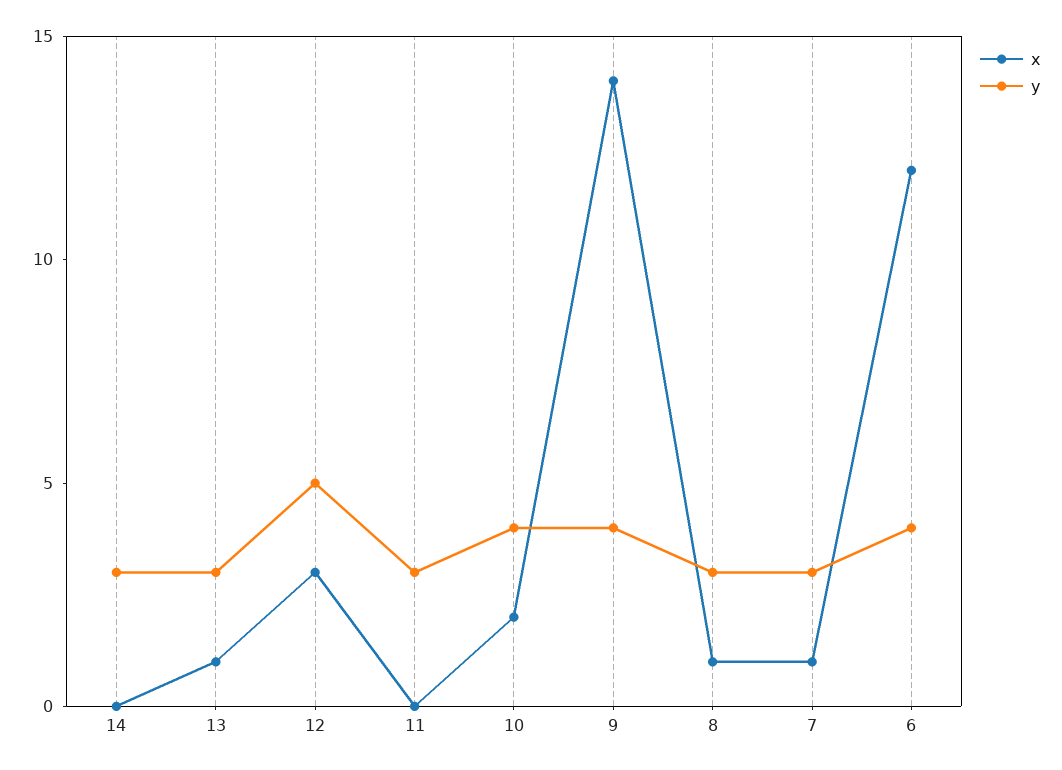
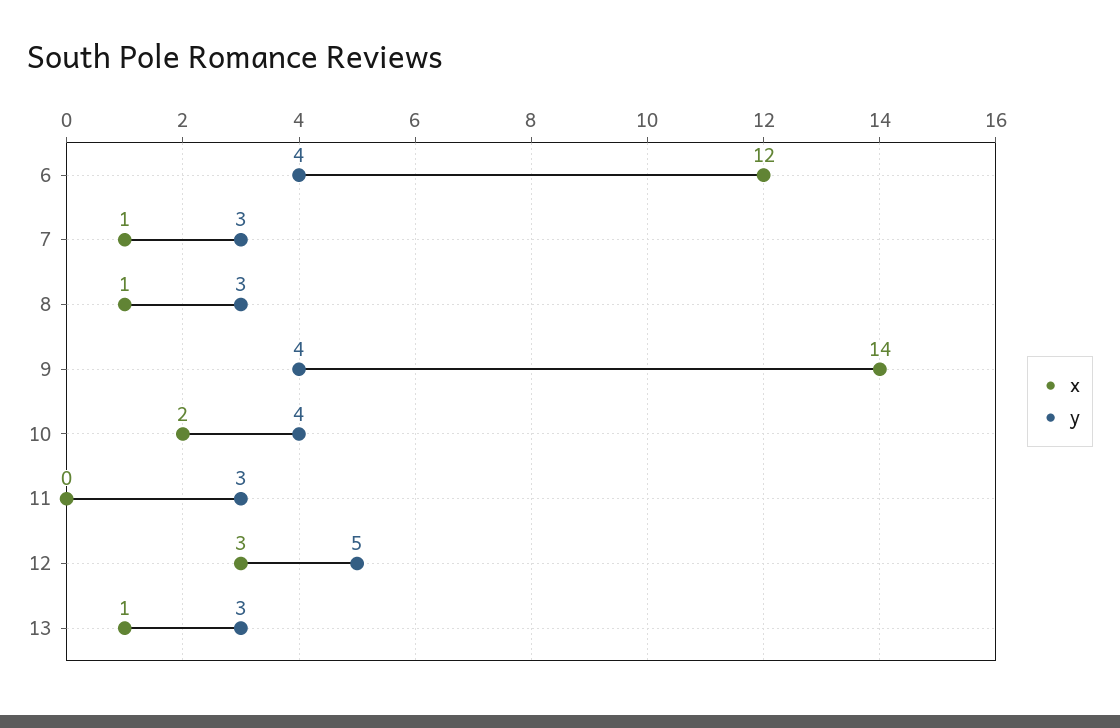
  {
    "x": {
-     "14": 0,
      "13": 1,
      "12": 3,
      "11": 0,
      "10": 2,
      "9": 14,
      "8": 1,
      "7": 1,
      "6": 12
    },
    "y": {
-     "14": 3,
      "13": 3,
      "12": 5,
      "11": 3,
      "10": 4,
      "9": 4,
      "8": 3,
      "7": 3,
      "6": 4
    }
  }

